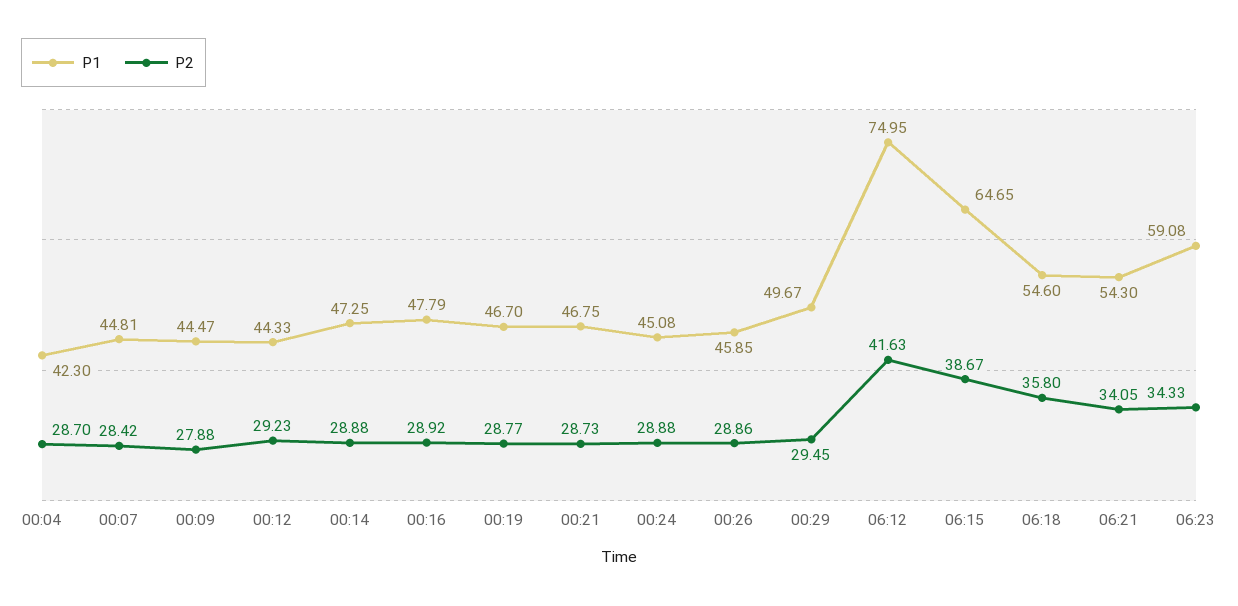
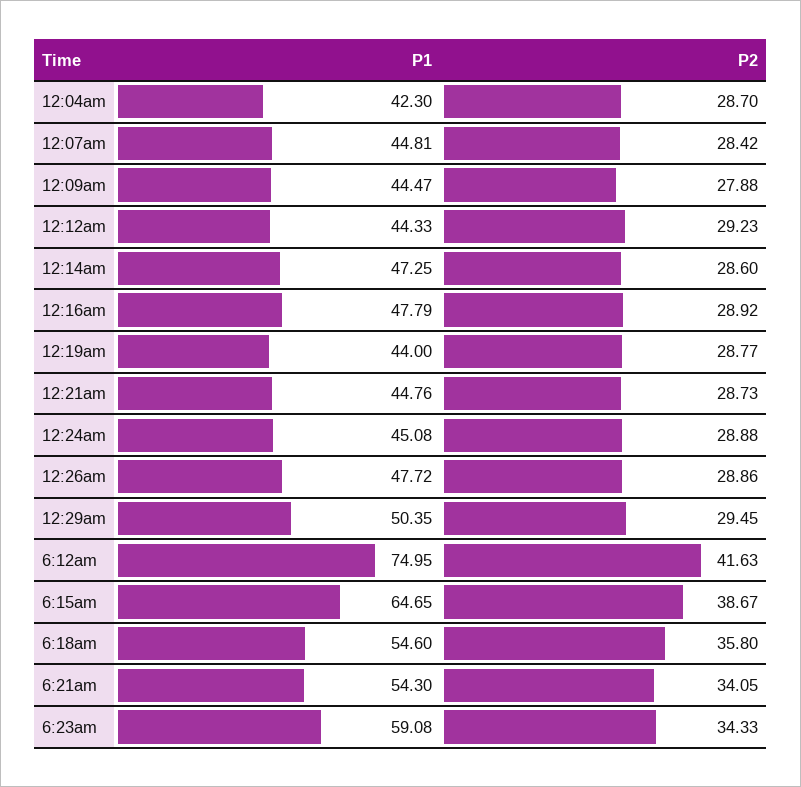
  {
    "P1": {
      "00:04": 42.3,
      "00:07": 44.81,
      "00:09": 44.47,
      "00:12": 44.33,
      "00:14": 47.25,
      "00:16": 47.79,
-     "00:19": 46.7,
+     "00:19": 44,
-     "00:21": 46.75,
+     "00:21": 44.76,
      "00:24": 45.08,
-     "00:26": 45.85,
+     "00:26": 47.72,
-     "00:29": 49.67,
+     "00:29": 50.35,
      "06:12": 74.95,
      "06:15": 64.65,
      "06:18": 54.6,
      "06:21": 54.3,
      "06:23": 59.08
    },
    "P2": {
      "00:04": 28.7,
      "00:07": 28.42,
      "00:09": 27.88,
      "00:12": 29.23,
-     "00:14": 28.88,
+     "00:14": 28.6,
      "00:16": 28.92,
      "00:19": 28.77,
      "00:21": 28.73,
      "00:24": 28.88,
      "00:26": 28.86,
      "00:29": 29.45,
      "06:12": 41.63,
      "06:15": 38.67,
      "06:18": 35.8,
      "06:21": 34.05,
      "06:23": 34.33
    }
  }

